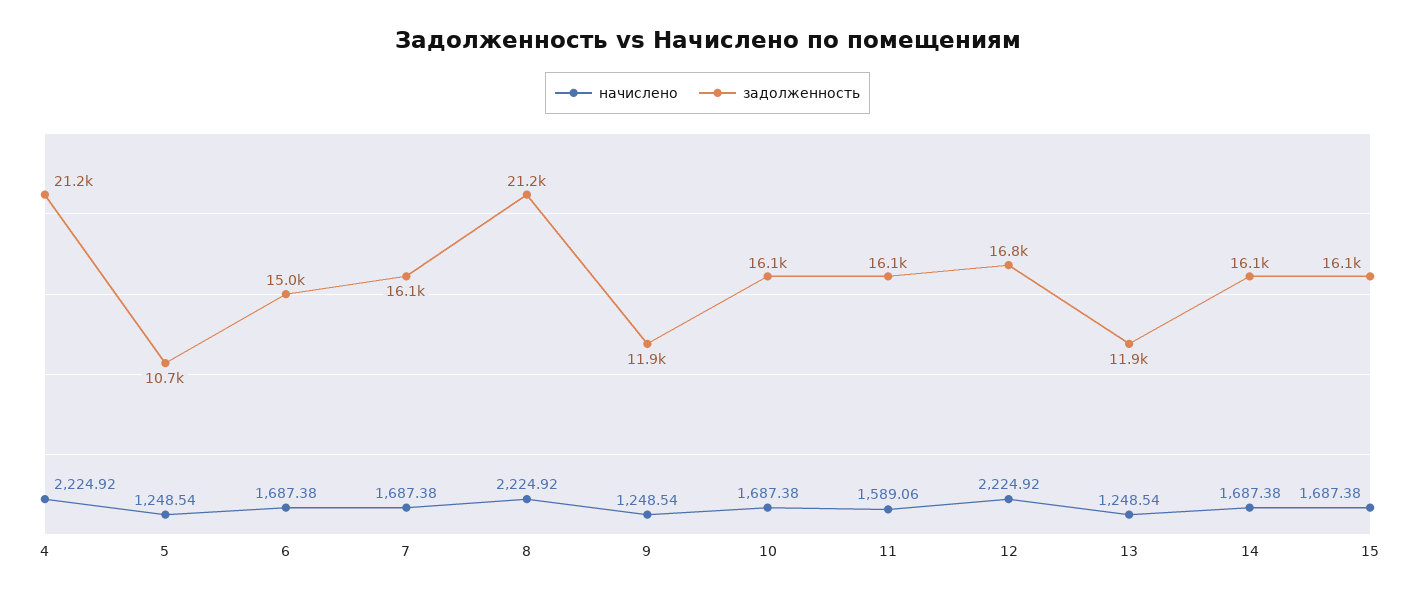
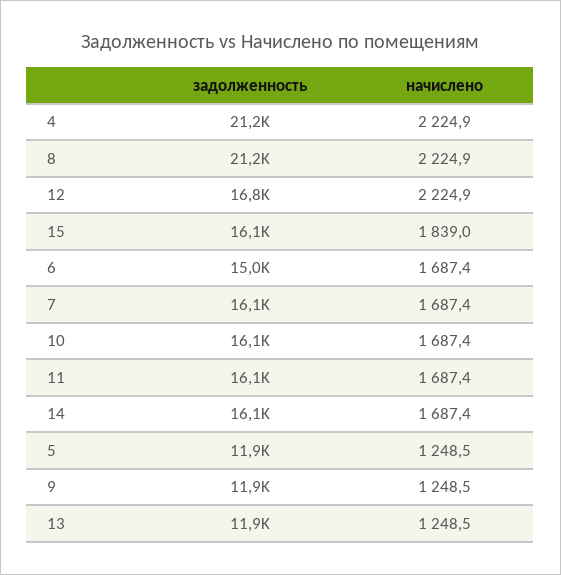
  {
    "начислено": {
      "4": 2224.92,
      "5": 1248.54,
      "6": 1687.38,
      "7": 1687.38,
      "8": 2224.92,
      "9": 1248.54,
      "10": 1687.38,
-     "11": 1589.06,
+     "11": 1687.4,
      "12": 2224.92,
      "13": 1248.54,
      "14": 1687.38,
-     "15": 1687.38
+     "15": 1839
    },
    "задолженность": {
      "4": 21200,
-     "5": 10700,
+     "5": 11900,
      "6": 15000,
      "7": 16100,
      "8": 21200,
      "9": 11900,
      "10": 16100,
      "11": 16100,
      "12": 16800,
      "13": 11900,
      "14": 16100,
      "15": 16100
    }
  }

